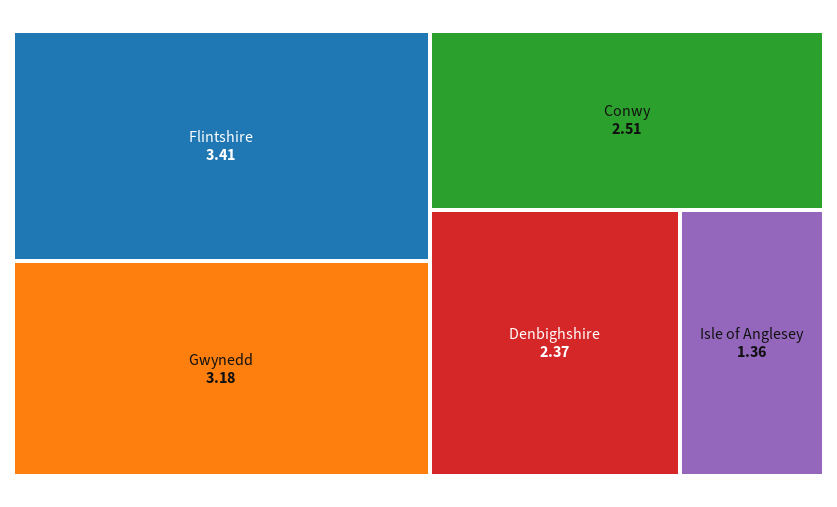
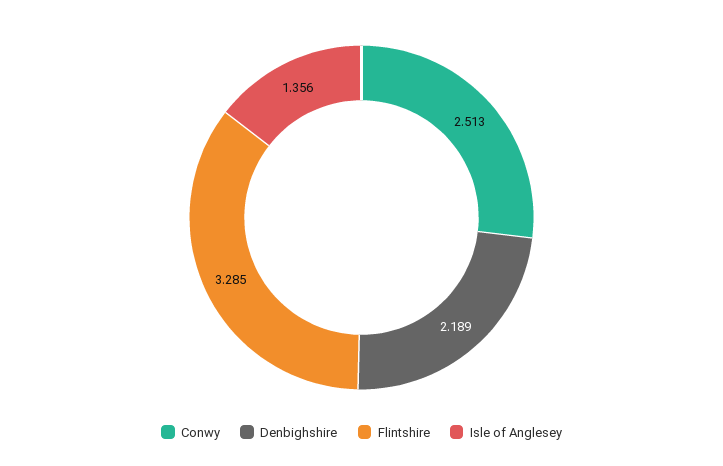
  {
-   "Flintshire": 3.41,
+   "Flintshire": 3.285,
-   "Gwynedd": 3.18,
    "Conwy": 2.513,
-   "Denbighshire": 2.37,
+   "Denbighshire": 2.189,
    "Isle of Anglesey": 1.356
  }

